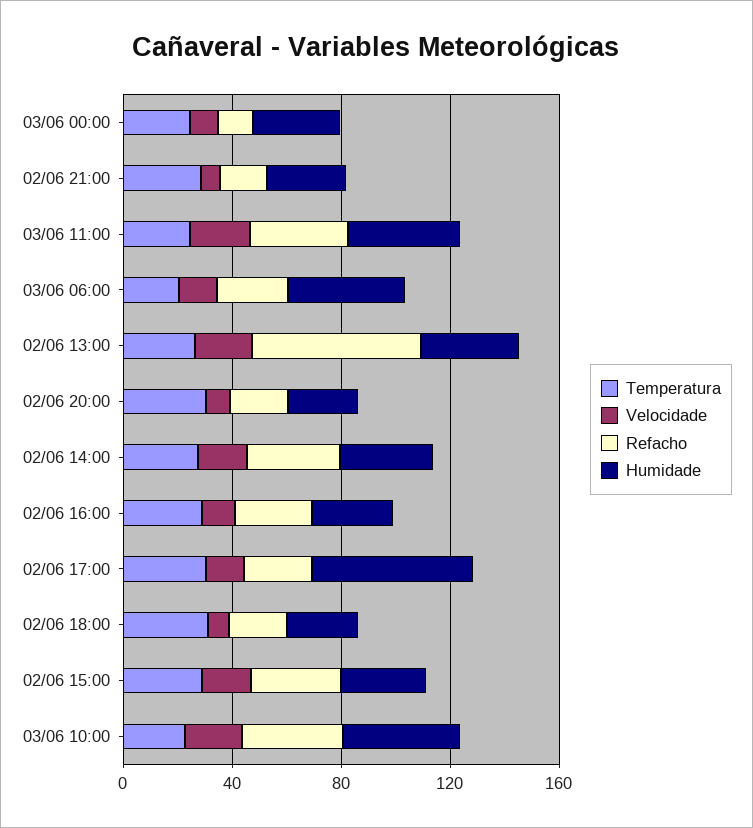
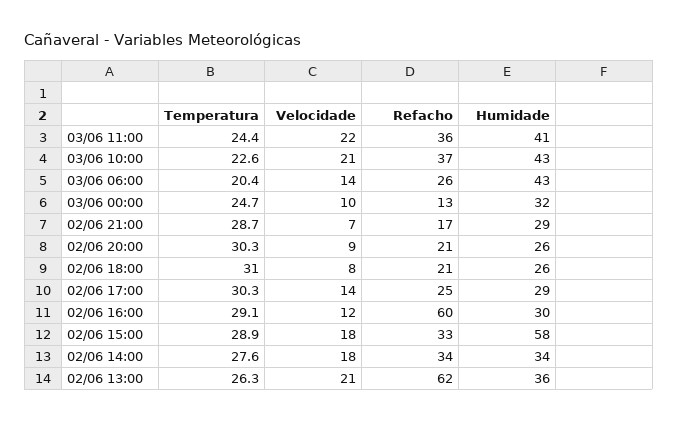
  {
    "Temperatura": {
      "03/06 00:00": 24.7,
      "02/06 21:00": 28.7,
      "03/06 11:00": 24.4,
      "03/06 06:00": 20.4,
      "02/06 13:00": 26.3,
      "02/06 20:00": 30.3,
      "02/06 14:00": 27.6,
      "02/06 16:00": 29.1,
      "02/06 17:00": 30.3,
      "02/06 18:00": 31,
      "02/06 15:00": 28.9,
      "03/06 10:00": 22.6
    },
    "Velocidade": {
      "03/06 00:00": 10,
      "02/06 21:00": 7,
      "03/06 11:00": 22,
      "03/06 06:00": 14,
      "02/06 13:00": 21,
      "02/06 20:00": 9,
      "02/06 14:00": 18,
      "02/06 16:00": 12,
      "02/06 17:00": 14,
      "02/06 18:00": 8,
      "02/06 15:00": 18,
      "03/06 10:00": 21
    },
    "Refacho": {
      "03/06 00:00": 13,
      "02/06 21:00": 17,
      "03/06 11:00": 36,
      "03/06 06:00": 26,
      "02/06 13:00": 62,
      "02/06 20:00": 21,
      "02/06 14:00": 34,
-     "02/06 16:00": 30,
+     "02/06 16:00": 60,
      "02/06 17:00": 25,
      "02/06 18:00": 21,
      "02/06 15:00": 33,
      "03/06 10:00": 37
    },
    "Humidade": {
      "03/06 00:00": 32,
      "02/06 21:00": 29,
      "03/06 11:00": 41,
      "03/06 06:00": 43,
      "02/06 13:00": 36,
      "02/06 20:00": 26,
      "02/06 14:00": 34,
      "02/06 16:00": 30,
-     "02/06 17:00": 60,
+     "02/06 17:00": 29,
      "02/06 18:00": 26,
-     "02/06 15:00": 30,
+     "02/06 15:00": 58,
      "03/06 10:00": 43
    }
  }

